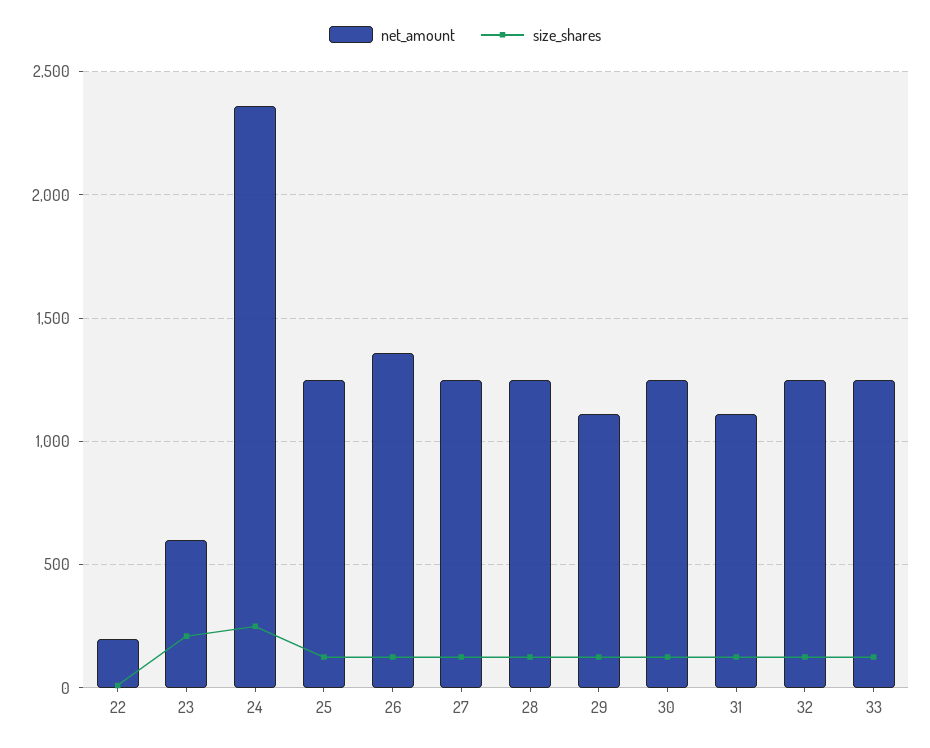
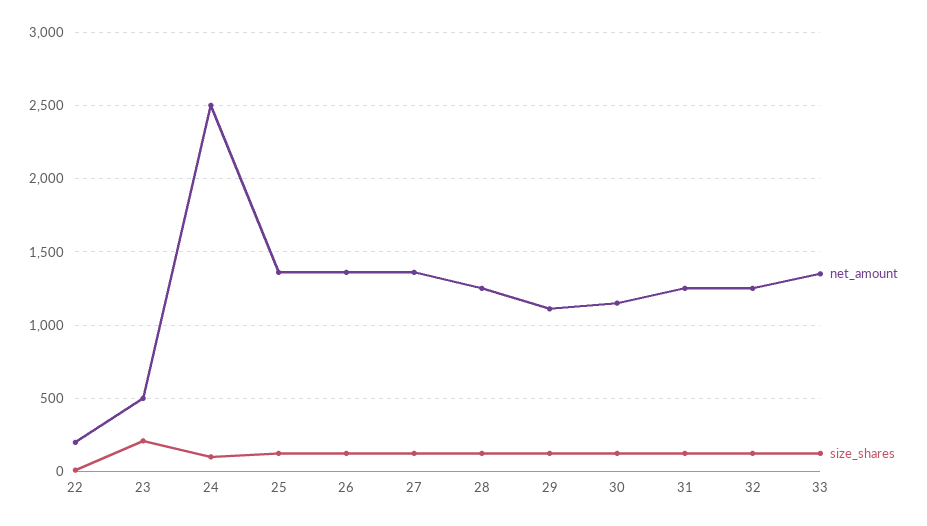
  {
    "net_amount": {
      "22": 200,
-     "23": 600,
+     "23": 500,
-     "24": 2350,
+     "24": 2500,
-     "25": 1250,
+     "25": 1350,
      "26": 1350,
-     "27": 1250,
+     "27": 1350,
      "28": 1250,
      "29": 1100,
-     "30": 1250,
+     "30": 1150,
-     "31": 1100,
+     "31": 1250,
      "32": 1250,
-     "33": 1250
+     "33": 1350
    },
    "size_shares": {
      "22": 0,
      "23": 200,
-     "24": 250,
+     "24": 100,
      "25": 150,
      "26": 150,
      "27": 150,
      "28": 150,
      "29": 150,
      "30": 150,
      "31": 150,
      "32": 150,
      "33": 150
    }
  }

